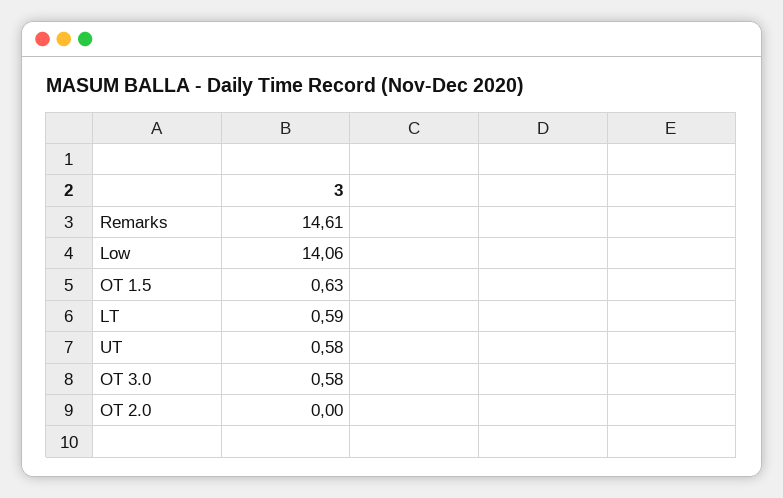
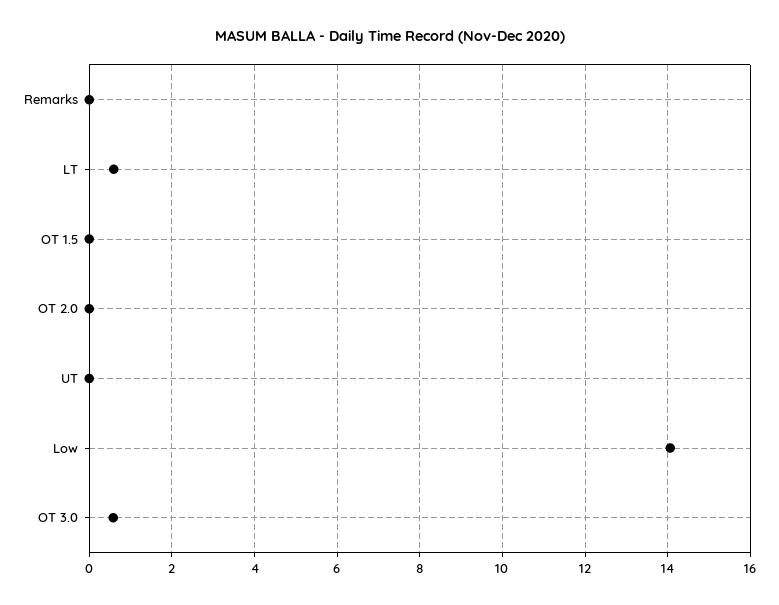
  {
-   "Remarks": 14.61,
+   "Remarks": 0,
    "Low": 14.06,
-   "OT 1.5": 0.63,
+   "OT 1.5": 0,
    "LT": 0.59,
-   "UT": 0.58,
+   "UT": 0,
    "OT 3.0": 0.58,
    "OT 2.0": 0
  }

